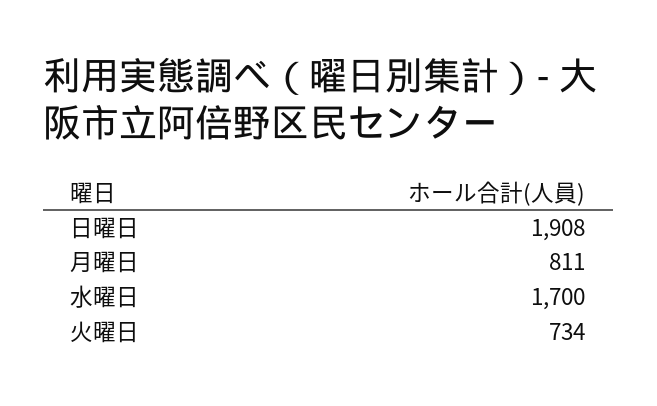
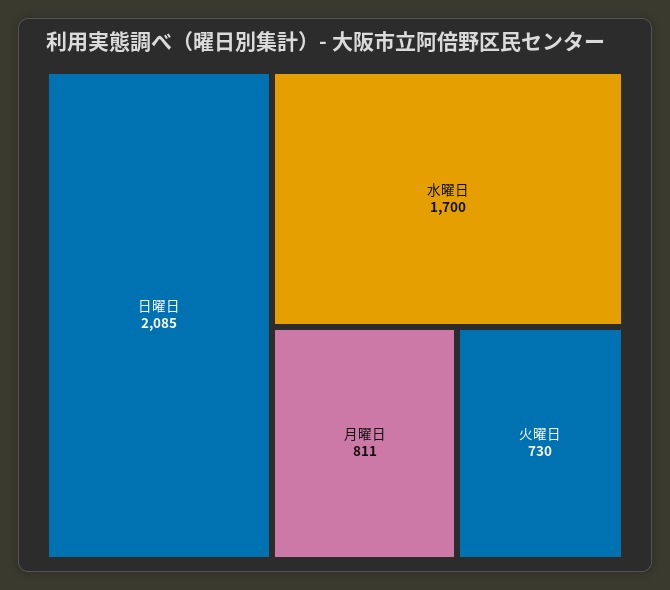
  {
-   "日曜日": 1908,
+   "日曜日": 2085,
    "月曜日": 811,
    "水曜日": 1700,
-   "火曜日": 734
+   "火曜日": 730
  }

